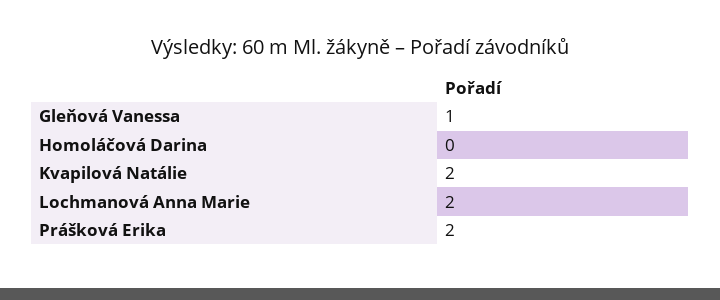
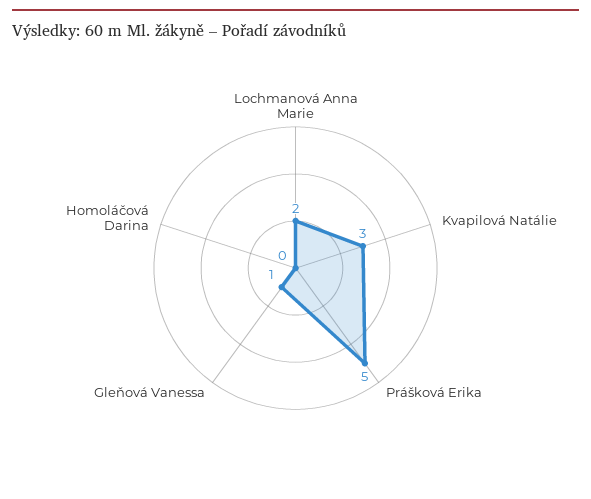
  {
    "Gleňová Vanessa": 1,
    "Homoláčová Darina": 0,
-   "Kvapilová Natálie": 2,
+   "Kvapilová Natálie": 3,
    "Lochmanová Anna Marie": 2,
-   "Prášková Erika": 2
+   "Prášková Erika": 5
  }

